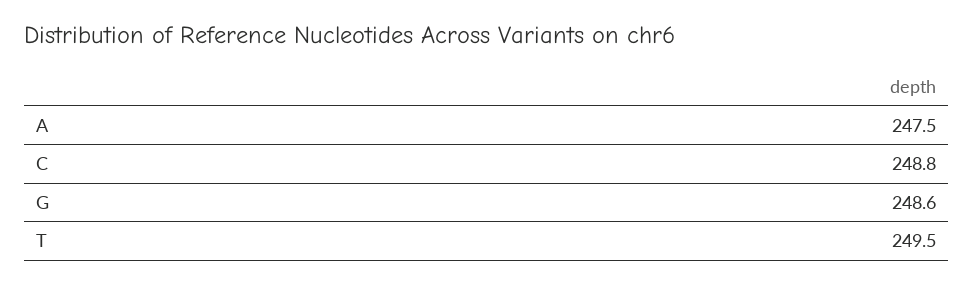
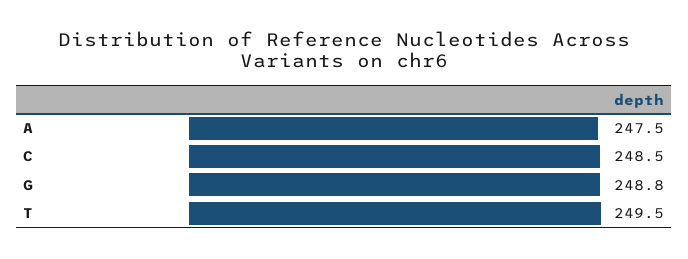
  {
    "A": 247.5,
-   "C": 248.8,
+   "C": 248.5,
-   "G": 248.6,
+   "G": 248.8,
    "T": 249.5
  }

